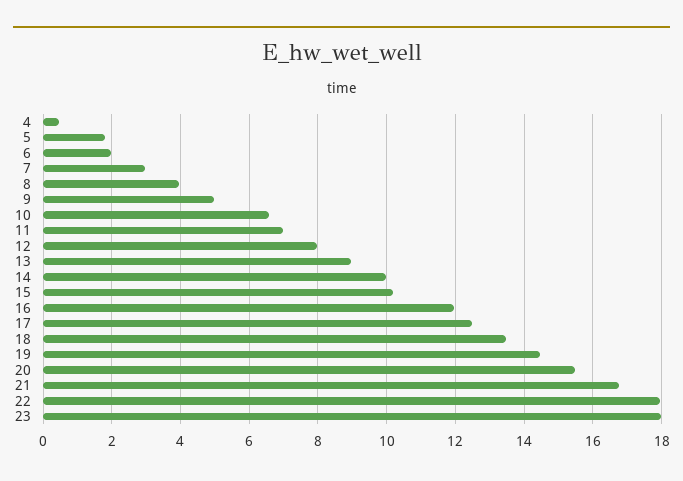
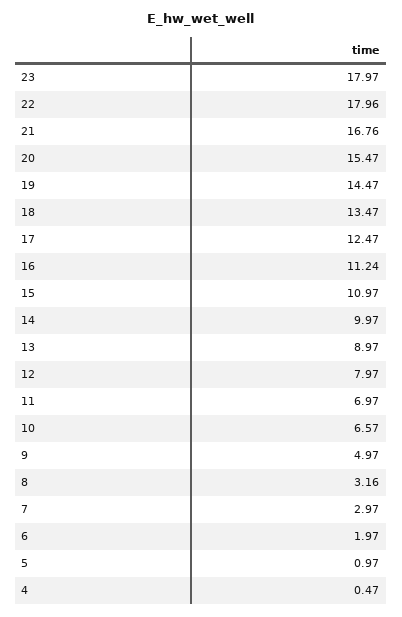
  {
    "4": 0.47,
-   "5": 1.8,
+   "5": 0.97,
    "6": 1.97,
    "7": 2.97,
-   "8": 4,
+   "8": 3.16,
    "9": 4.97,
    "10": 6.57,
    "11": 6.97,
    "12": 7.97,
    "13": 8.97,
    "14": 9.97,
-   "15": 10.2,
+   "15": 10.97,
-   "16": 12,
+   "16": 11.24,
    "17": 12.47,
    "18": 13.47,
    "19": 14.47,
    "20": 15.47,
    "21": 16.76,
    "22": 17.96,
    "23": 17.97
  }

